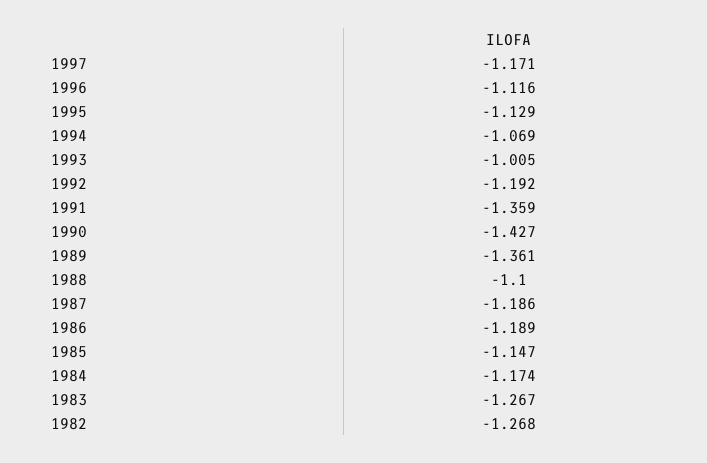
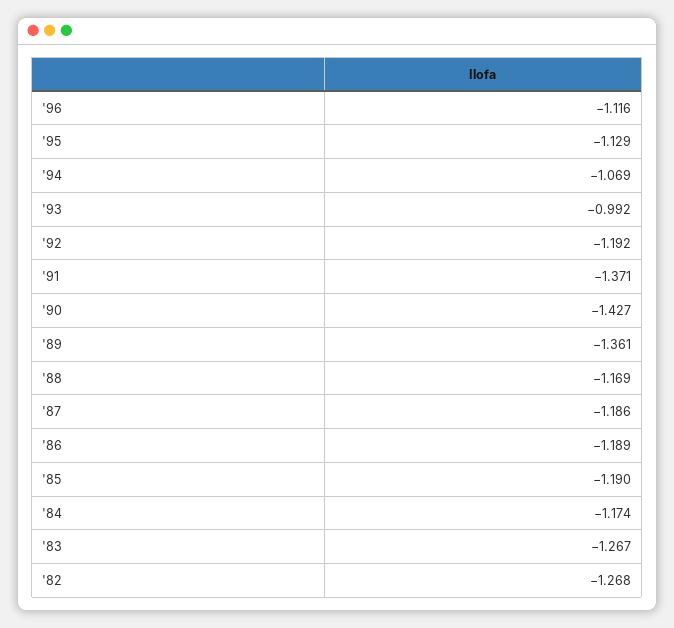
  {
-   "1997": -1.171,
    "1996": -1.116,
    "1995": -1.129,
    "1994": -1.069,
-   "1993": -1.005,
+   "1993": -0.992,
    "1992": -1.192,
-   "1991": -1.359,
+   "1991": -1.371,
    "1990": -1.427,
    "1989": -1.361,
-   "1988": -1.1,
+   "1988": -1.169,
    "1987": -1.186,
    "1986": -1.189,
-   "1985": -1.147,
+   "1985": -1.19,
    "1984": -1.174,
    "1983": -1.267,
    "1982": -1.268
  }

